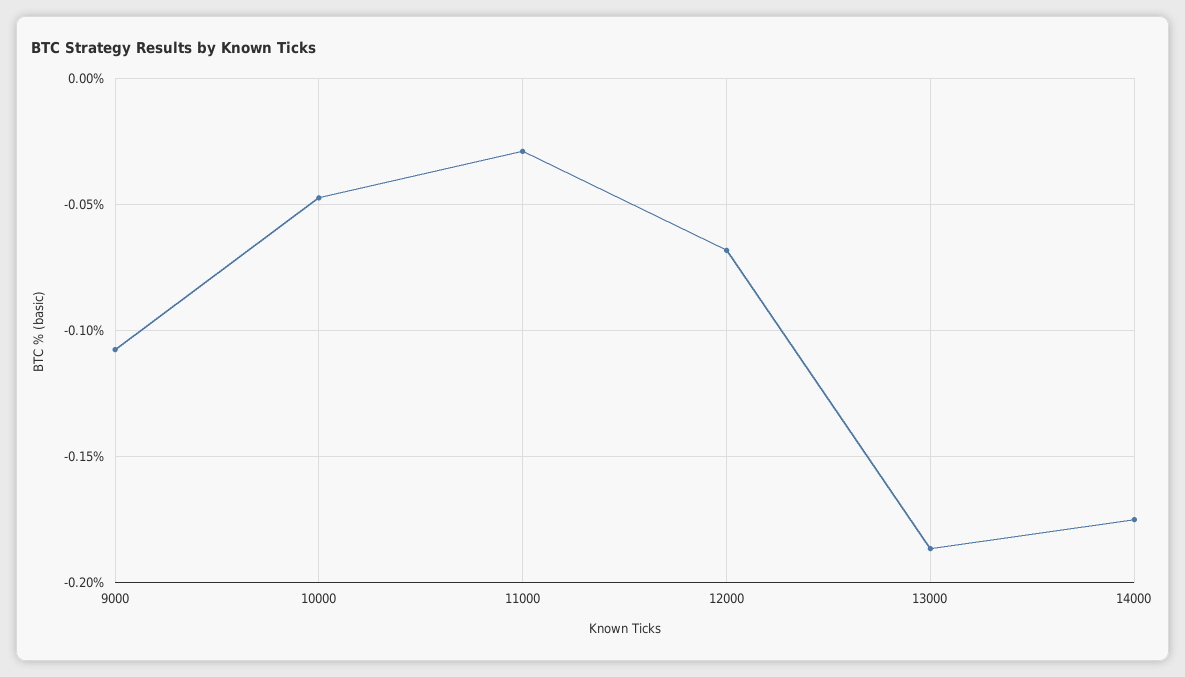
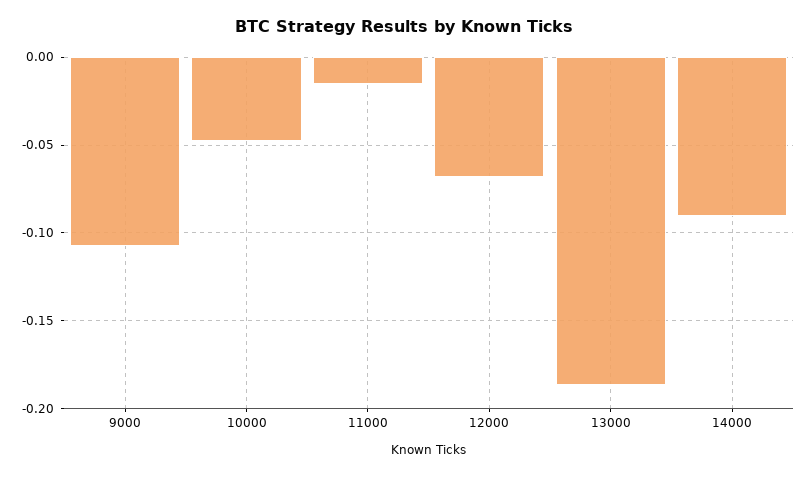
  {
    "9000": -0.11,
    "10000": -0.05,
-   "11000": -0.03,
+   "11000": -0.015,
    "12000": -0.07,
    "13000": -0.185,
-   "14000": -0.175
+   "14000": -0.09
  }

